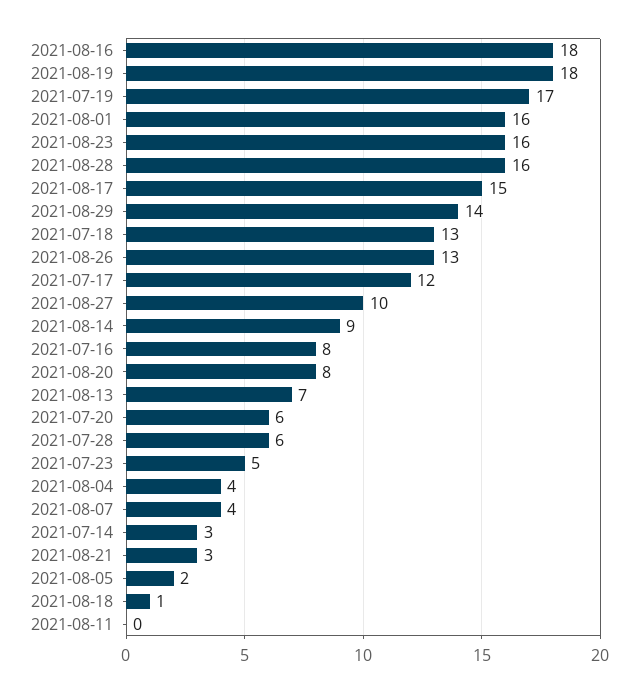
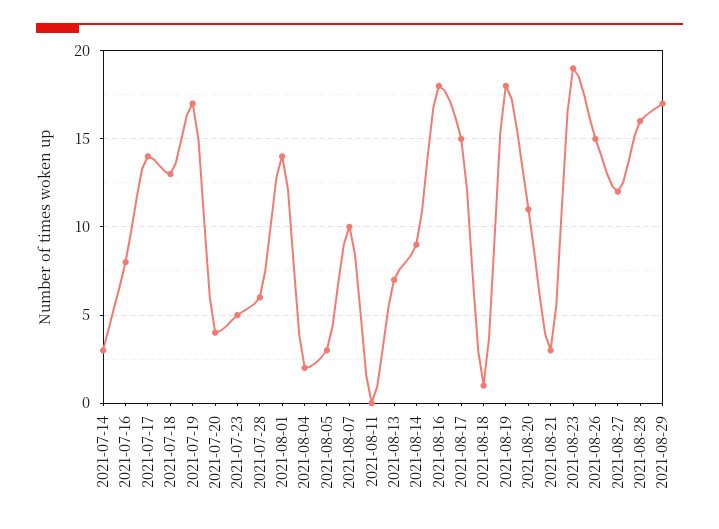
  {
    "2021-08-16": 18,
    "2021-08-19": 18,
    "2021-07-19": 17,
-   "2021-08-01": 16,
+   "2021-08-01": 14,
-   "2021-08-23": 16,
+   "2021-08-23": 19,
    "2021-08-28": 16,
    "2021-08-17": 15,
-   "2021-08-29": 14,
+   "2021-08-29": 17,
    "2021-07-18": 13,
-   "2021-08-26": 13,
+   "2021-08-26": 15,
-   "2021-07-17": 12,
+   "2021-07-17": 14,
-   "2021-08-27": 10,
+   "2021-08-27": 12,
    "2021-08-14": 9,
    "2021-07-16": 8,
-   "2021-08-20": 8,
+   "2021-08-20": 11,
    "2021-08-13": 7,
-   "2021-07-20": 6,
+   "2021-07-20": 4,
    "2021-07-28": 6,
    "2021-07-23": 5,
-   "2021-08-04": 4,
+   "2021-08-04": 2,
-   "2021-08-07": 4,
+   "2021-08-07": 10,
    "2021-07-14": 3,
    "2021-08-21": 3,
-   "2021-08-05": 2,
+   "2021-08-05": 3,
    "2021-08-18": 1,
    "2021-08-11": 0
  }

